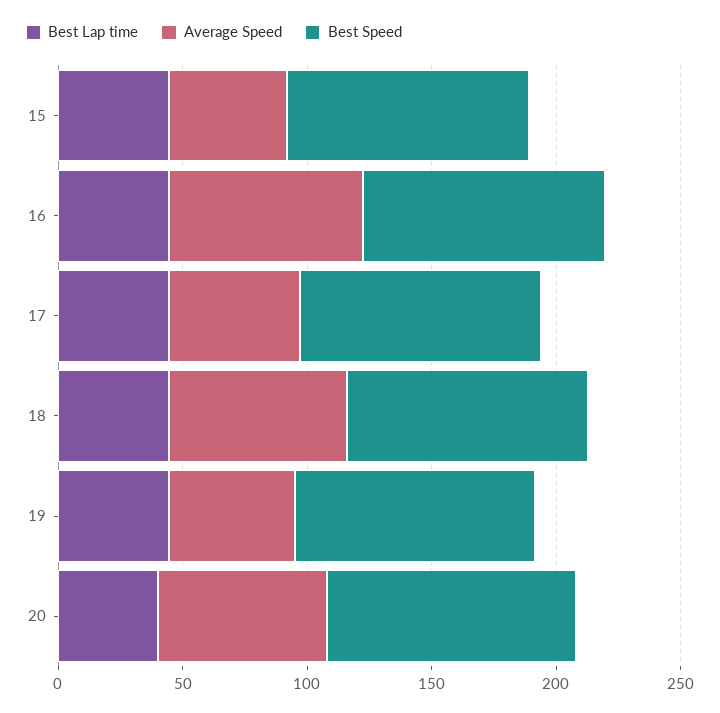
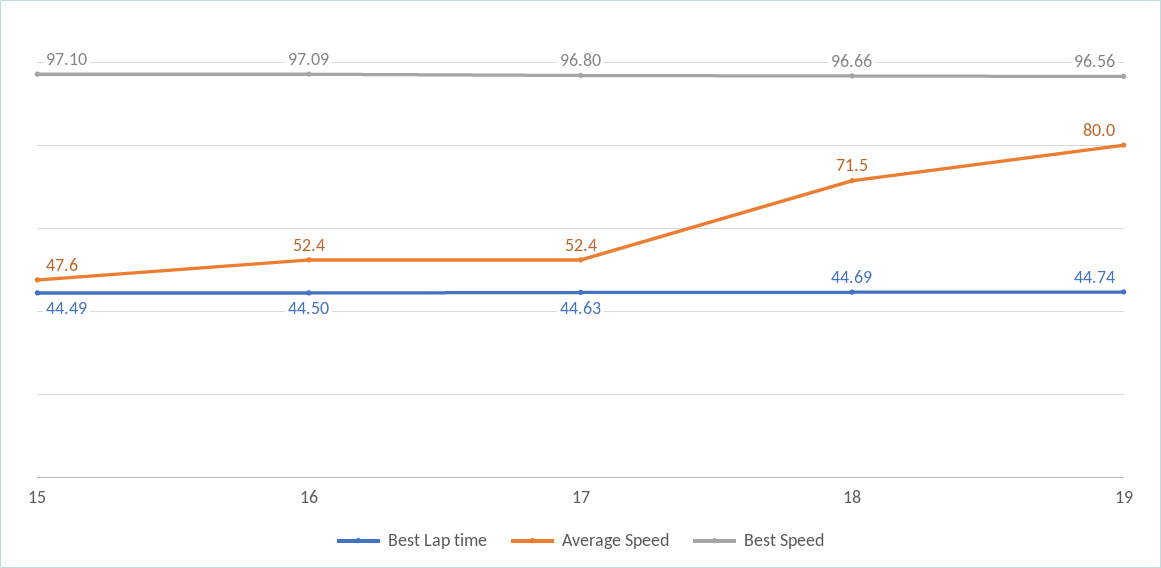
  {
    "Best Lap time": {
      "15": 44.49,
      "16": 44.5,
      "17": 44.63,
      "18": 44.69,
-     "19": 44.74,
+     "19": 44.74
-     "20": 40
    },
    "Average Speed": {
      "15": 47.6,
-     "16": 80,
+     "16": 52.4,
      "17": 52.4,
      "18": 71.5,
-     "19": 50,
+     "19": 80
-     "20": 70
    },
    "Best Speed": {
      "15": 97.1,
      "16": 97.09,
      "17": 96.8,
      "18": 96.66,
-     "19": 96.56,
+     "19": 96.56
-     "20": 100
    }
  }

